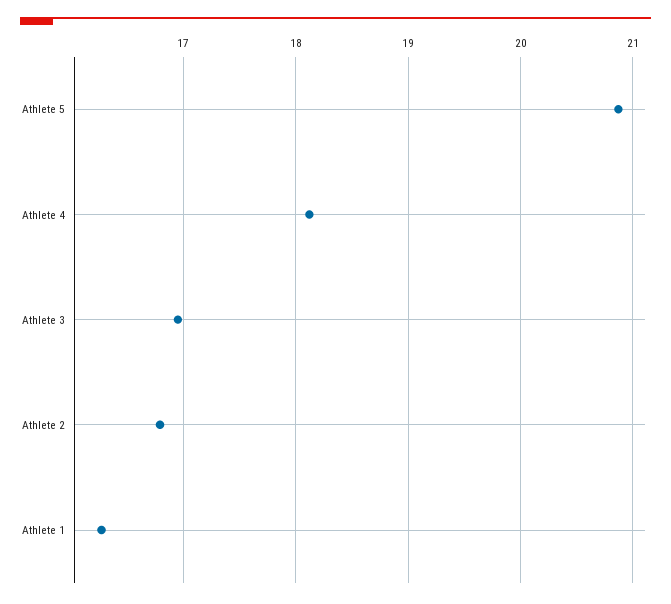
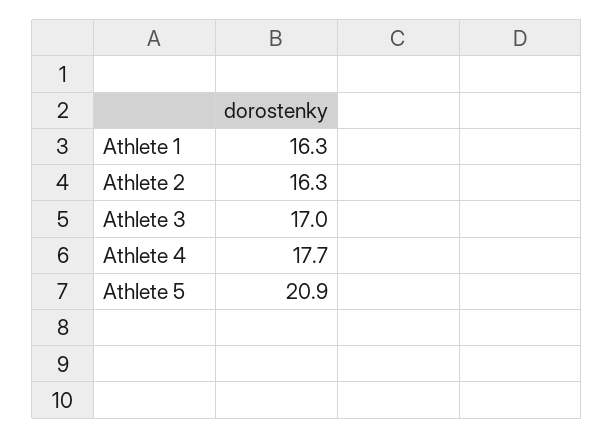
  {
    "Athlete 5": 20.9,
-   "Athlete 4": 18.1,
+   "Athlete 4": 17.7,
    "Athlete 3": 17,
-   "Athlete 2": 16.8,
+   "Athlete 2": 16.3,
    "Athlete 1": 16.3
  }

